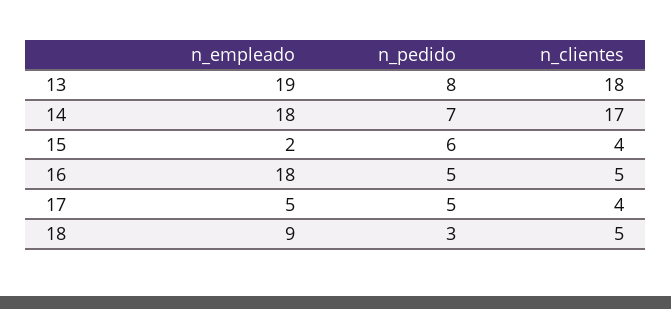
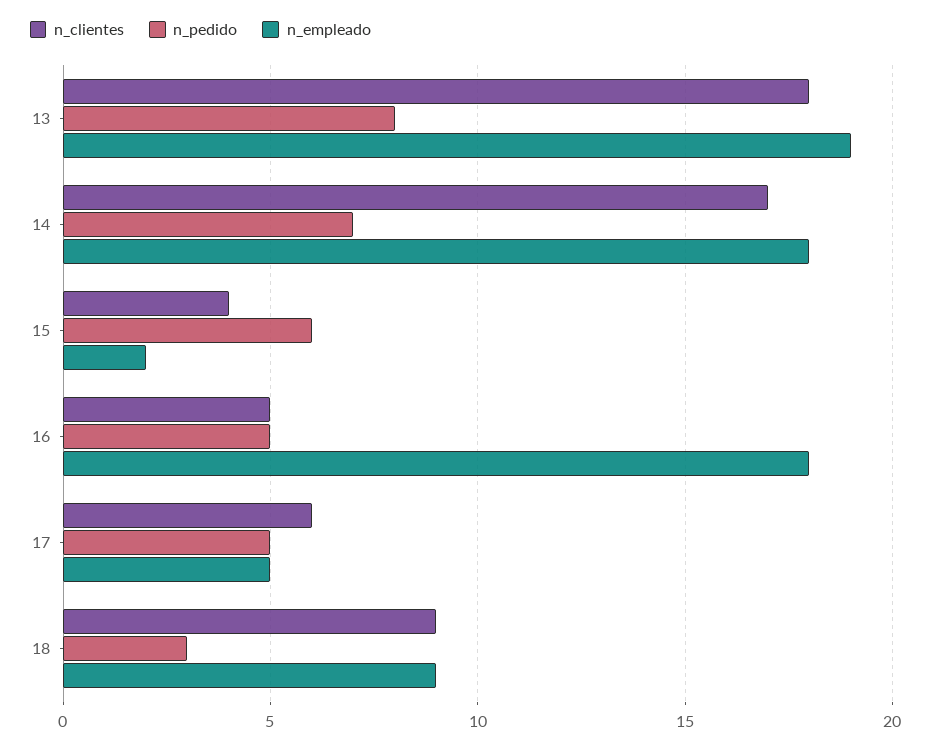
  {
    "n_empleado": {
      "13": 19,
      "14": 18,
      "15": 2,
      "16": 18,
      "17": 5,
      "18": 9
    },
    "n_pedido": {
      "13": 8,
      "14": 7,
      "15": 6,
      "16": 5,
      "17": 5,
      "18": 3
    },
    "n_clientes": {
      "13": 18,
      "14": 17,
      "15": 4,
      "16": 5,
-     "17": 4,
+     "17": 6,
-     "18": 5
+     "18": 9
    }
  }

